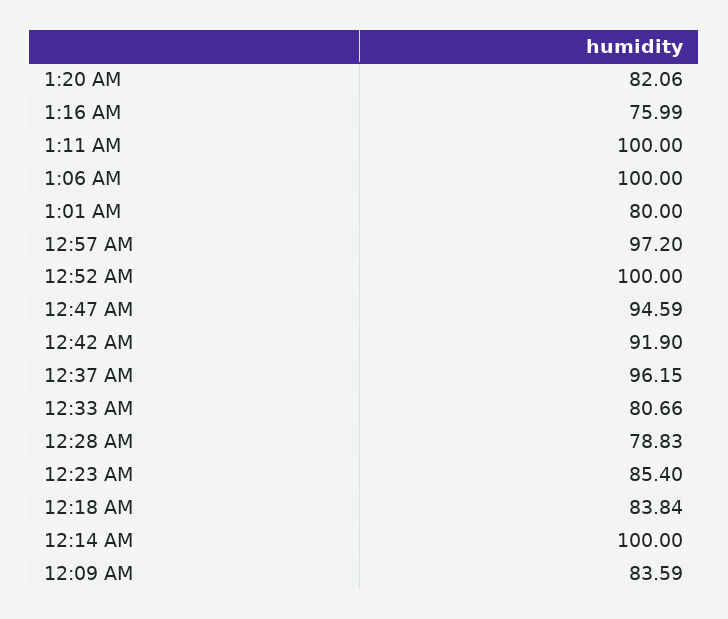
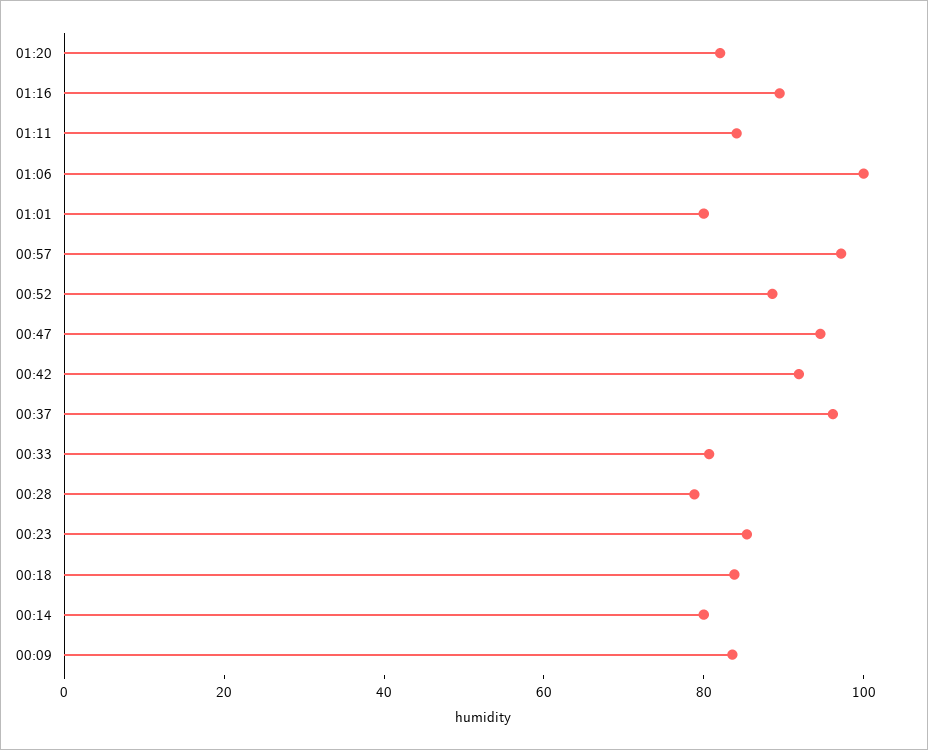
  {
    "1:20 AM": 82.06,
-   "1:16 AM": 75.99,
+   "1:16 AM": 90,
-   "1:11 AM": 100,
+   "1:11 AM": 85,
    "1:06 AM": 100,
    "1:01 AM": 80,
    "12:57 AM": 97.2,
-   "12:52 AM": 100,
+   "12:52 AM": 90,
    "12:47 AM": 94.59,
    "12:42 AM": 91.9,
    "12:37 AM": 96.15,
    "12:33 AM": 80.66,
    "12:28 AM": 78.83,
    "12:23 AM": 85.4,
    "12:18 AM": 83.84,
-   "12:14 AM": 100,
+   "12:14 AM": 80,
    "12:09 AM": 83.59
  }

